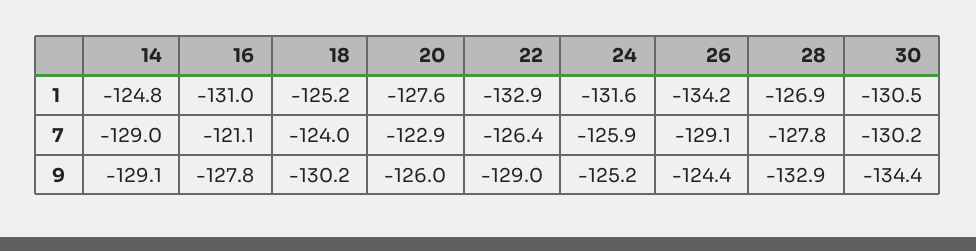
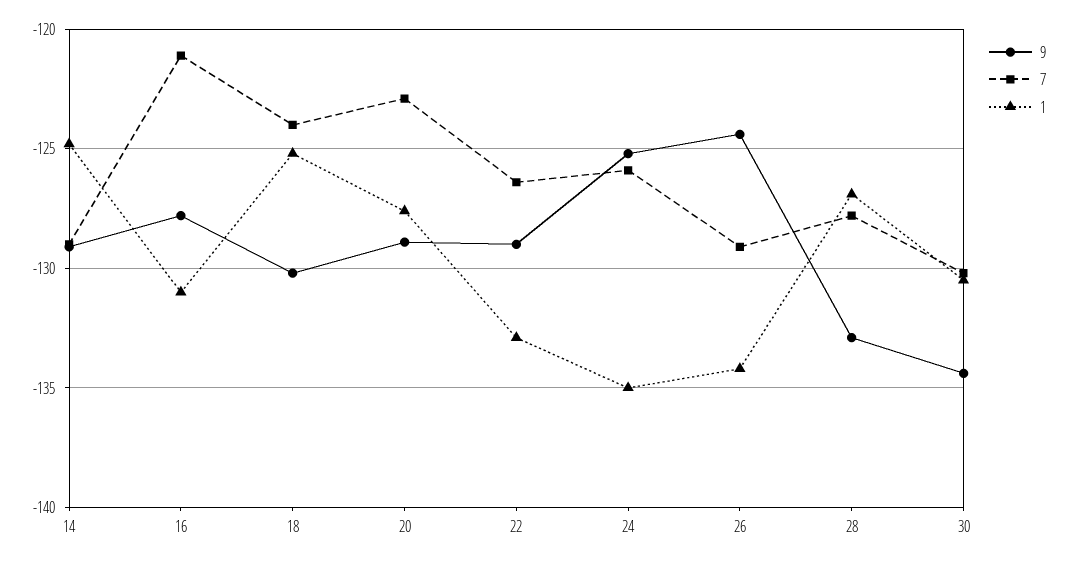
  {
    "1": {
      "14": -124.8,
      "16": -131,
      "18": -125.2,
      "20": -127.6,
      "22": -132.9,
-     "24": -131.6,
+     "24": -135,
      "26": -134.2,
      "28": -126.9,
      "30": -130.5
    },
    "7": {
      "14": -129,
      "16": -121.1,
      "18": -124,
      "20": -122.9,
      "22": -126.4,
      "24": -125.9,
      "26": -129.1,
      "28": -127.8,
      "30": -130.2
    },
    "9": {
      "14": -129.1,
      "16": -127.8,
      "18": -130.2,
-     "20": -126,
+     "20": -129,
      "22": -129,
      "24": -125.2,
      "26": -124.4,
      "28": -132.9,
      "30": -134.4
    }
  }

